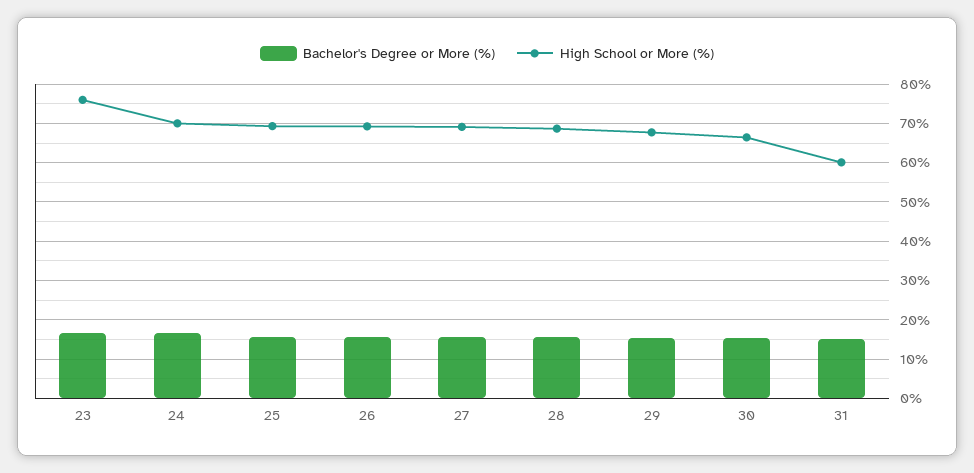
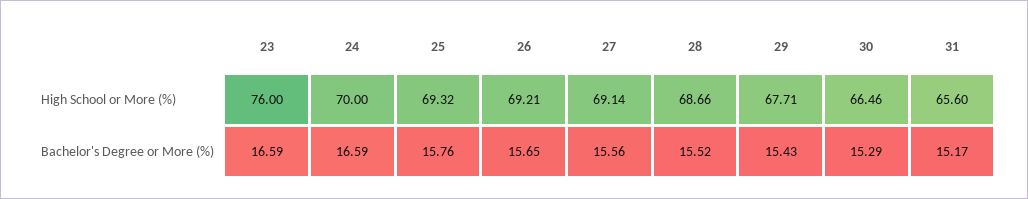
  {
    "Bachelor's Degree or More (%)": {
      "23": 16.59,
      "24": 16.59,
      "25": 15.76,
      "26": 15.65,
      "27": 15.56,
      "28": 15.52,
      "29": 15.43,
      "30": 15.29,
      "31": 15.17
    },
    "High School or More (%)": {
      "23": 76,
      "24": 70,
      "25": 69.32,
      "26": 69.21,
      "27": 69.14,
      "28": 68.66,
      "29": 67.71,
      "30": 66.46,
-     "31": 60
+     "31": 65.6
    }
  }

